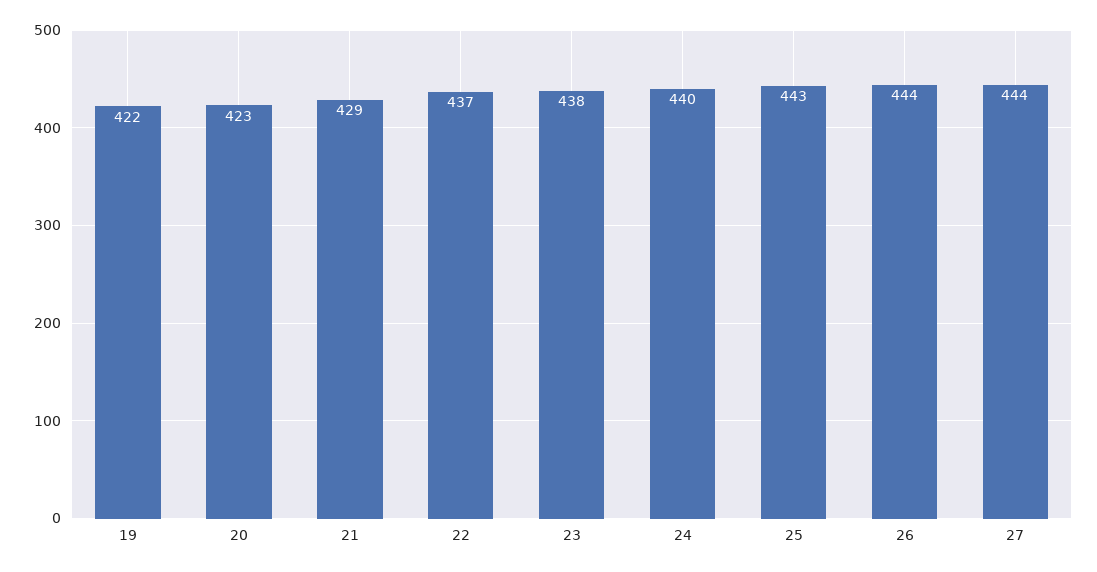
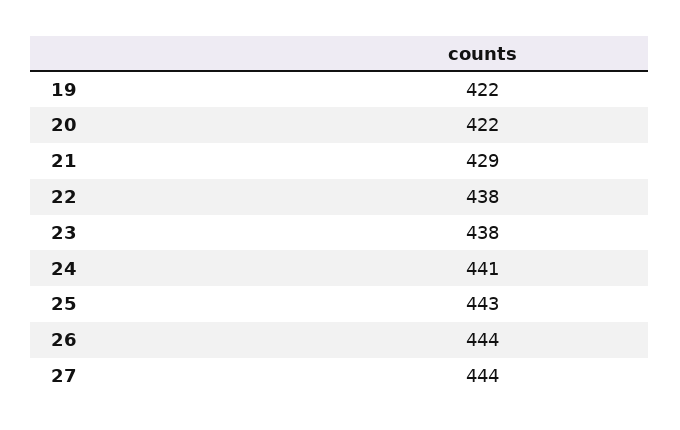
  {
    "19": 422,
-   "20": 423,
+   "20": 422,
    "21": 429,
-   "22": 437,
+   "22": 438,
    "23": 438,
-   "24": 440,
+   "24": 441,
    "25": 443,
    "26": 444,
    "27": 444
  }

